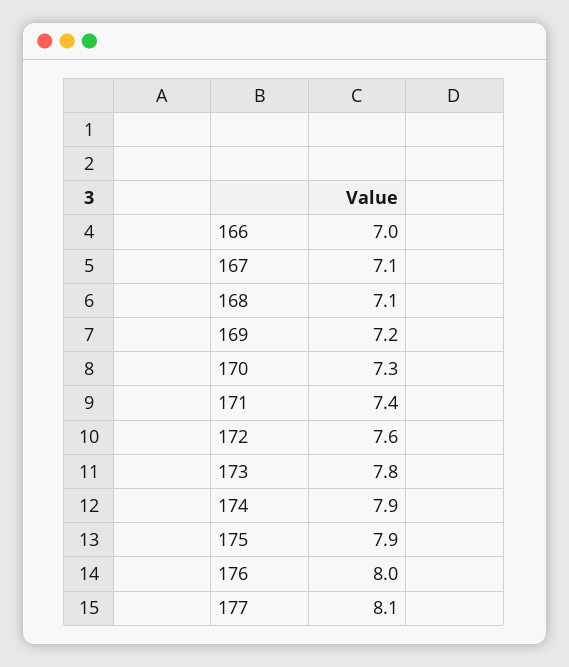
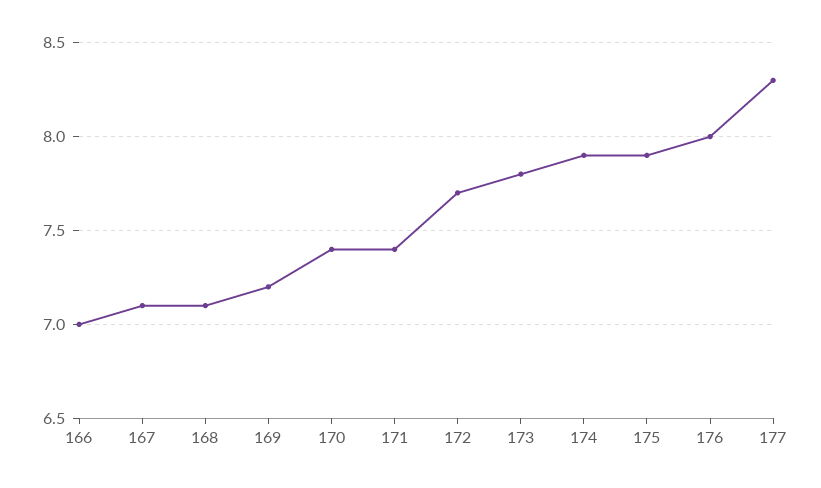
  {
    "166": 7,
    "167": 7.1,
    "168": 7.1,
    "169": 7.2,
-   "170": 7.3,
+   "170": 7.4,
    "171": 7.4,
-   "172": 7.6,
+   "172": 7.7,
    "173": 7.8,
    "174": 7.9,
    "175": 7.9,
    "176": 8,
-   "177": 8.1
+   "177": 8.3
  }

